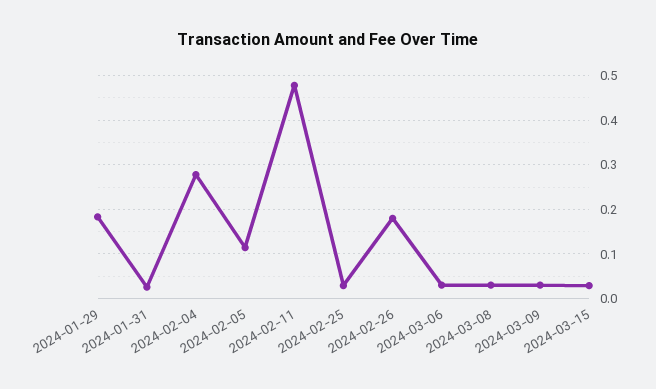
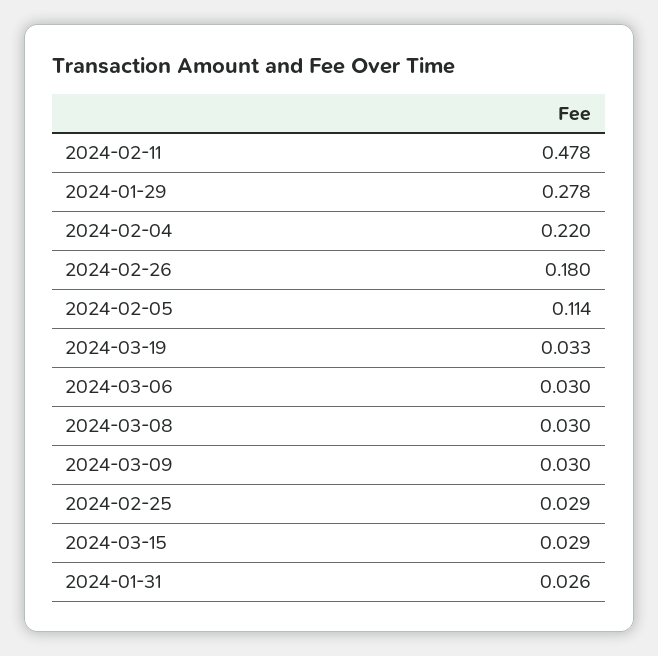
  {
-   "2024-01-29": 0.18,
+   "2024-01-29": 0.278,
    "2024-01-31": 0.026,
-   "2024-02-04": 0.28,
+   "2024-02-04": 0.22,
    "2024-02-05": 0.114,
    "2024-02-11": 0.478,
    "2024-02-25": 0.029,
    "2024-02-26": 0.18,
    "2024-03-06": 0.03,
    "2024-03-08": 0.03,
    "2024-03-09": 0.03,
-   "2024-03-15": 0.029
+   "2024-03-15": 0.029,
+   "2024-03-19": 0.033
  }

